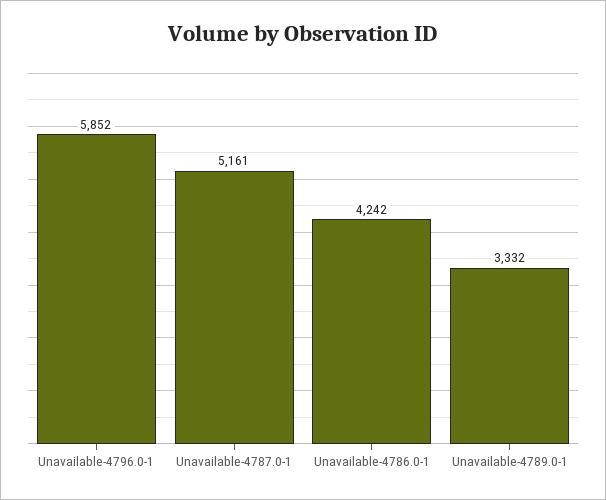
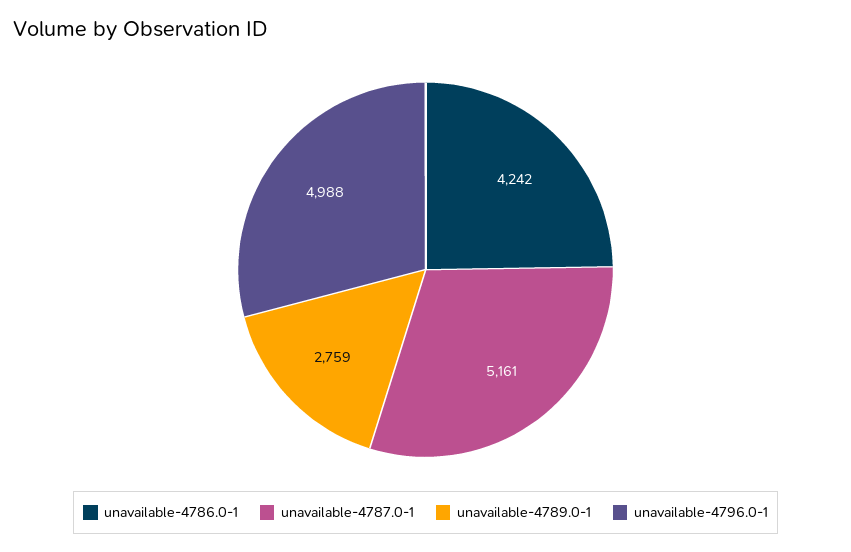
  {
-   "Unavailable-4796.0-1": 5852,
+   "Unavailable-4796.0-1": 4988,
    "Unavailable-4787.0-1": 5161,
    "Unavailable-4786.0-1": 4242,
-   "Unavailable-4789.0-1": 3332
+   "Unavailable-4789.0-1": 2759
  }

